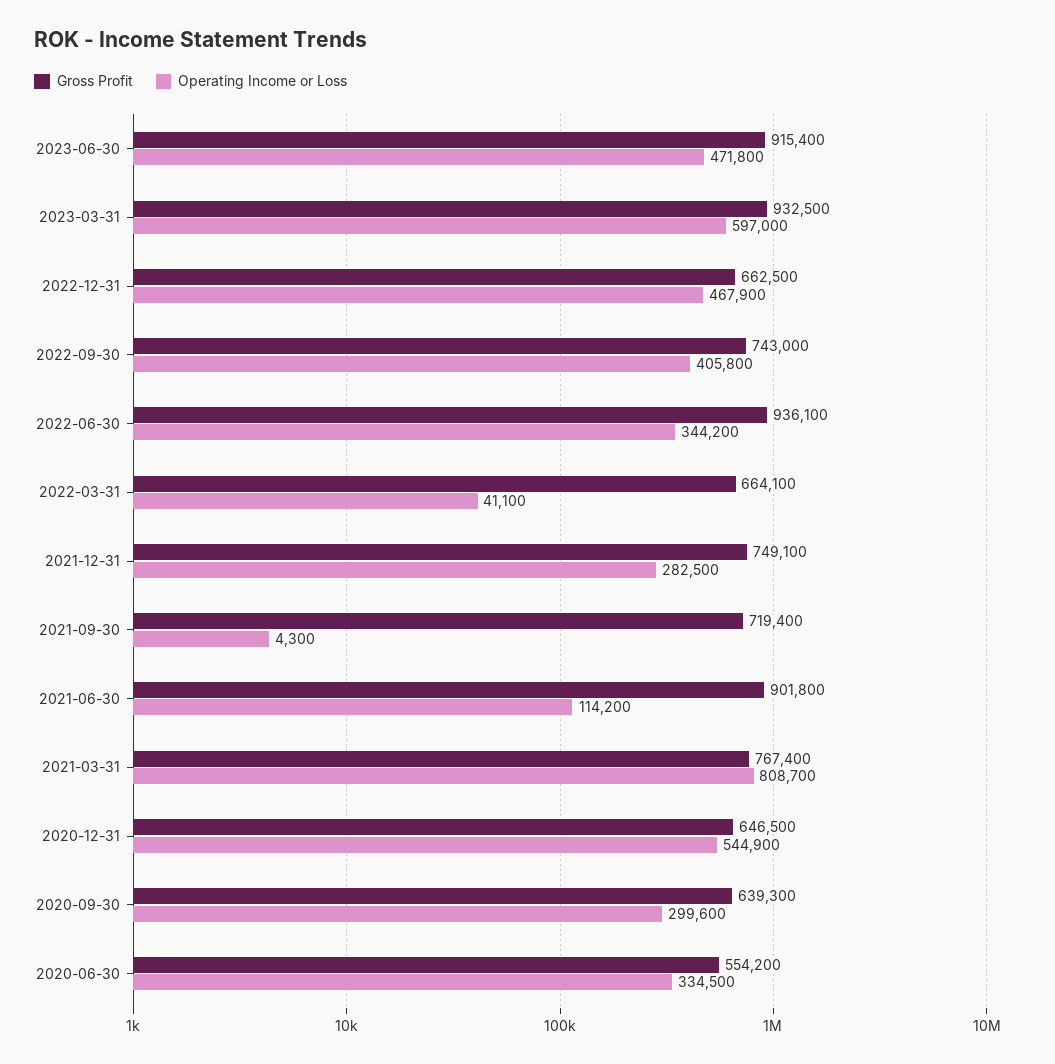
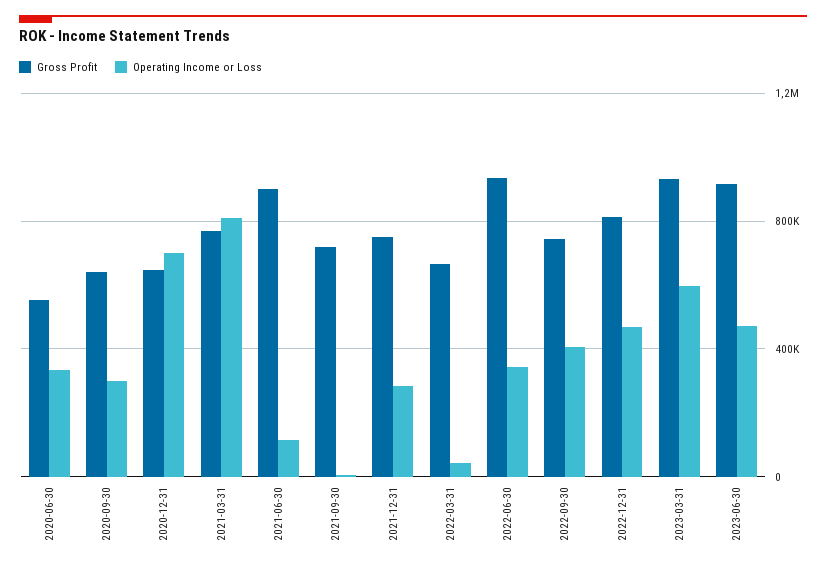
  {
    "Gross Profit": {
      "2023-06-30": 915400,
      "2023-03-31": 932500,
-     "2022-12-31": 662500,
+     "2022-12-31": 800000,
      "2022-09-30": 743000,
      "2022-06-30": 936100,
      "2022-03-31": 664100,
      "2021-12-31": 749100,
      "2021-09-30": 719400,
      "2021-06-30": 901800,
      "2021-03-31": 767400,
      "2020-12-31": 646500,
      "2020-09-30": 639300,
      "2020-06-30": 554200
    },
    "Operating Income or Loss": {
      "2023-06-30": 471800,
      "2023-03-31": 597000,
      "2022-12-31": 467900,
      "2022-09-30": 405800,
      "2022-06-30": 344200,
      "2022-03-31": 41100,
      "2021-12-31": 282500,
      "2021-09-30": 4300,
      "2021-06-30": 114200,
      "2021-03-31": 808700,
-     "2020-12-31": 544900,
+     "2020-12-31": 700000,
      "2020-09-30": 299600,
      "2020-06-30": 334500
    }
  }

